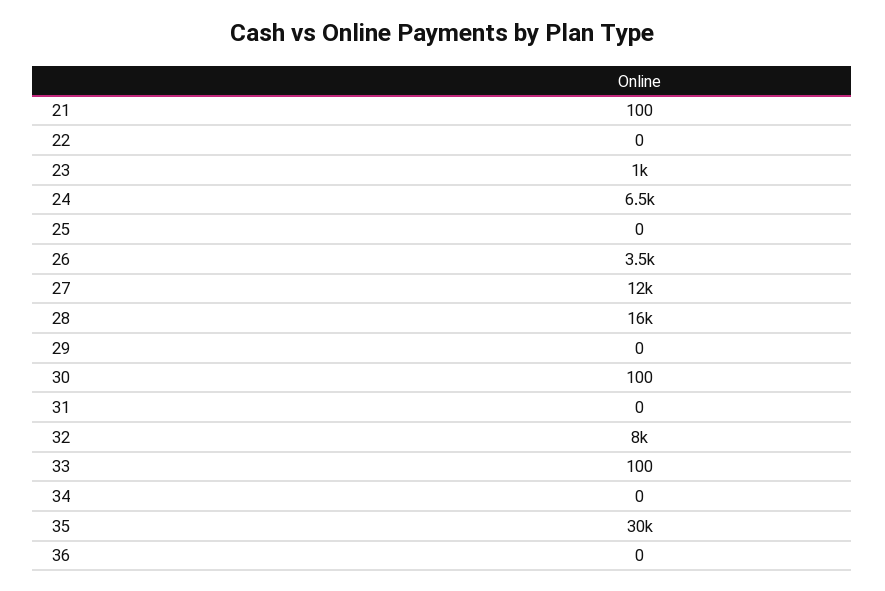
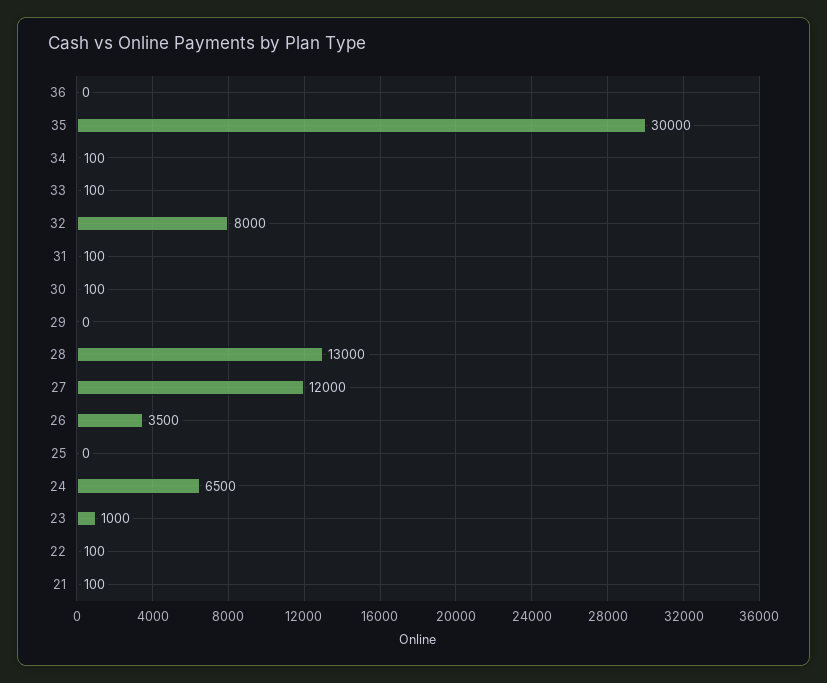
  {
    "21": 100,
-   "22": 0,
+   "22": 100,
    "23": 1000,
    "24": 6500,
    "25": 0,
    "26": 3500,
    "27": 12000,
-   "28": 16000,
+   "28": 13000,
    "29": 0,
    "30": 100,
-   "31": 0,
+   "31": 100,
    "32": 8000,
    "33": 100,
-   "34": 0,
+   "34": 100,
    "35": 30000,
    "36": 0
  }

